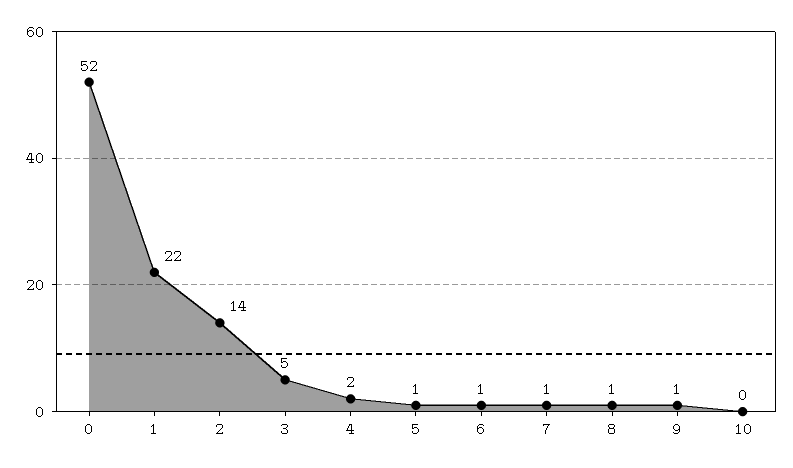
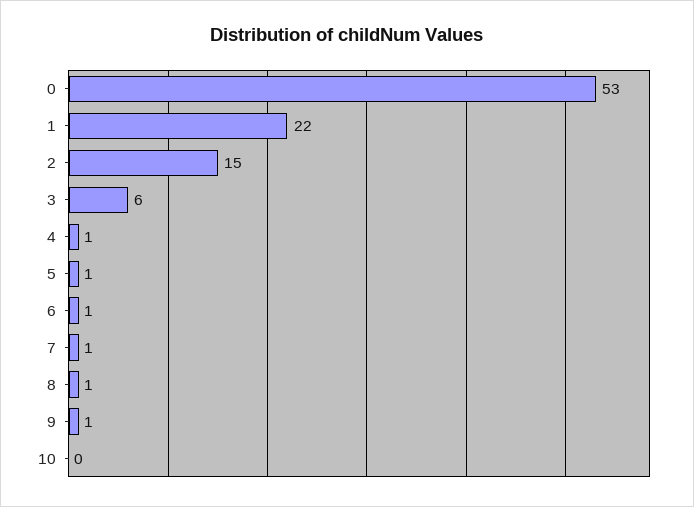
  {
-   "0": 52,
+   "0": 53,
    "1": 22,
-   "2": 14,
+   "2": 15,
-   "3": 5,
+   "3": 6,
-   "4": 2,
+   "4": 1,
    "5": 1,
    "6": 1,
    "7": 1,
    "8": 1,
    "9": 1,
    "10": 0
  }

